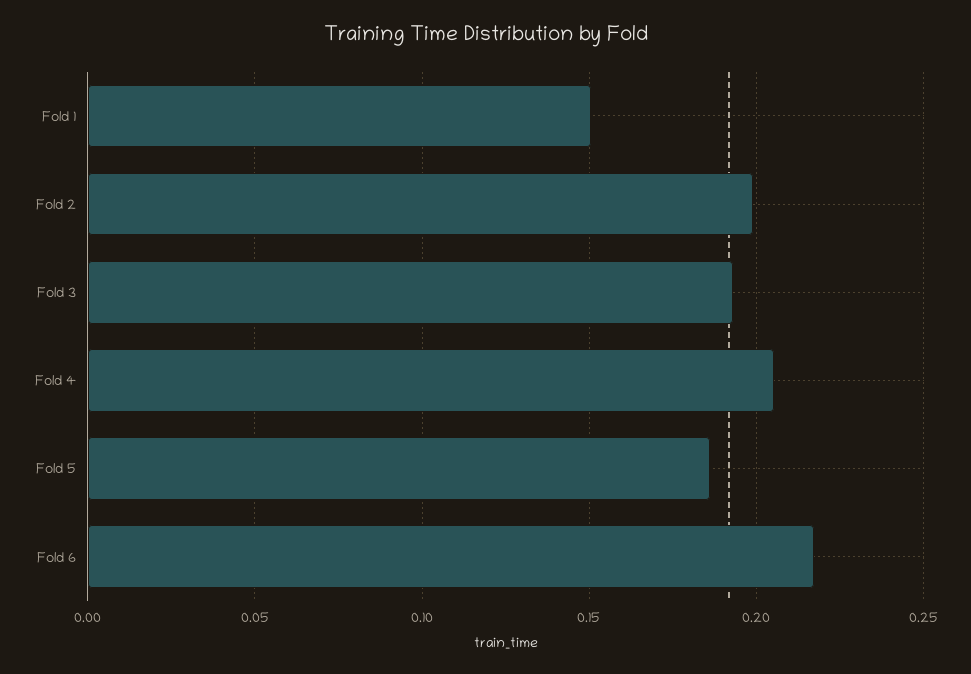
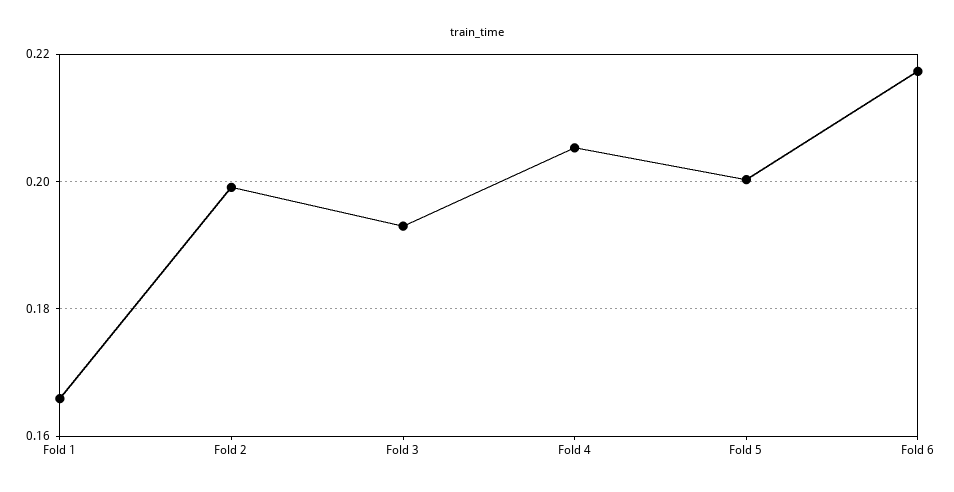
  {
-   "Fold 1": 0.15,
+   "Fold 1": 0.166,
    "Fold 2": 0.2,
    "Fold 3": 0.194,
    "Fold 4": 0.206,
-   "Fold 5": 0.185,
+   "Fold 5": 0.2,
    "Fold 6": 0.218
  }

